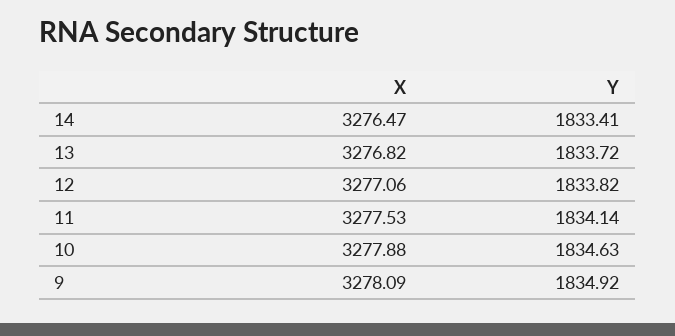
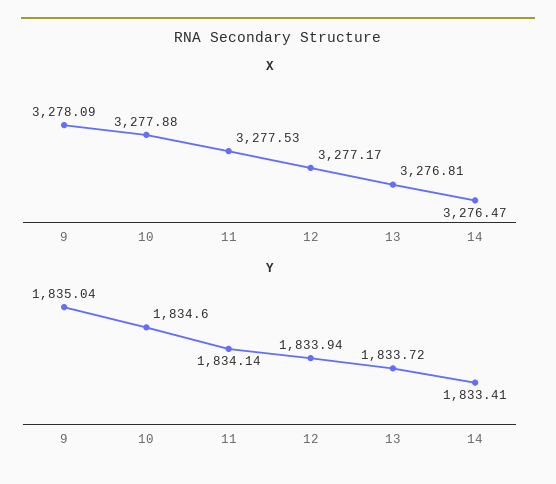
  {
    "X": {
      "14": 3276.47,
-     "13": 3276.82,
+     "13": 3276.81,
-     "12": 3277.06,
+     "12": 3277.17,
      "11": 3277.53,
      "10": 3277.88,
      "9": 3278.09
    },
    "Y": {
      "14": 1833.41,
      "13": 1833.72,
-     "12": 1833.82,
+     "12": 1833.94,
      "11": 1834.14,
-     "10": 1834.63,
+     "10": 1834.6,
-     "9": 1834.92
+     "9": 1835.04
    }
  }

